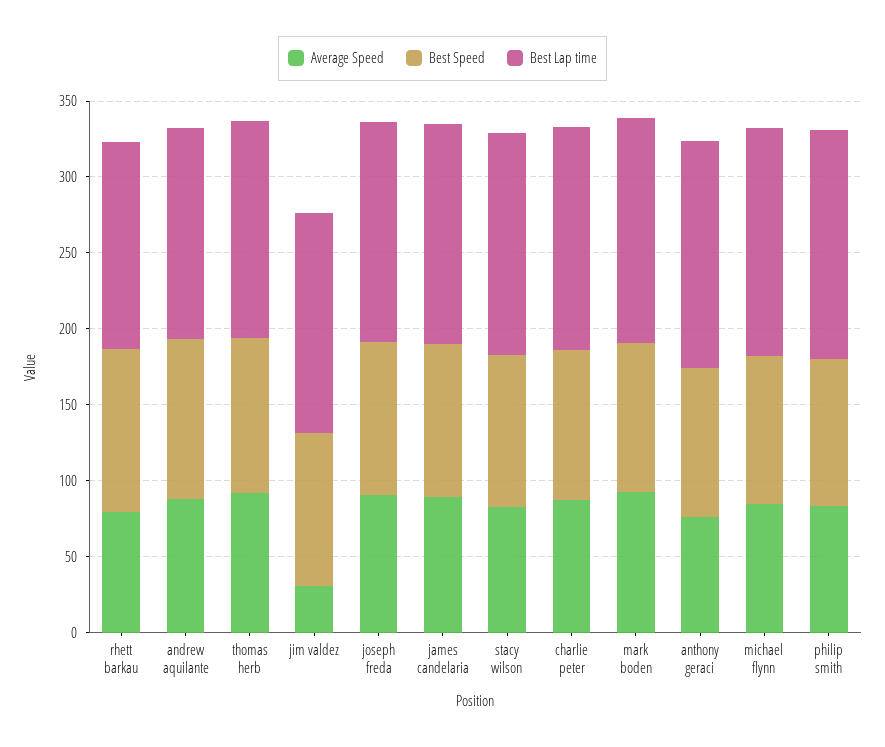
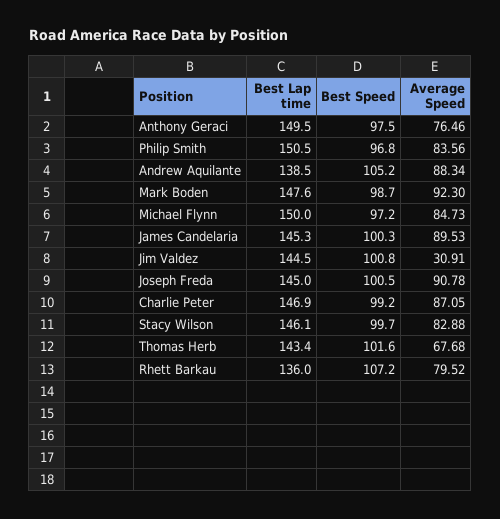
  {
    "Average Speed": {
      "rhett barkau": 79.52,
      "andrew aquilante": 88.34,
-     "thomas herb": 90,
+     "thomas herb": 67.68,
      "jim valdez": 30.91,
      "joseph freda": 90.78,
      "james candelaria": 89.53,
      "stacy wilson": 82.88,
      "charlie peter": 87.05,
      "mark boden": 92.3,
      "anthony geraci": 76.46,
      "michael flynn": 84.73,
      "philip smith": 83.56
    },
    "Best Speed": {
      "rhett barkau": 107.2,
      "andrew aquilante": 105.2,
      "thomas herb": 101.6,
      "jim valdez": 100.8,
      "joseph freda": 100.5,
      "james candelaria": 100.3,
      "stacy wilson": 99.7,
      "charlie peter": 99.2,
      "mark boden": 98.7,
      "anthony geraci": 97.5,
      "michael flynn": 97.2,
      "philip smith": 96.8
    },
    "Best Lap time": {
      "rhett barkau": 136,
      "andrew aquilante": 138.5,
      "thomas herb": 143.4,
      "jim valdez": 144.5,
      "joseph freda": 145,
      "james candelaria": 145.3,
      "stacy wilson": 146.1,
      "charlie peter": 146.9,
      "mark boden": 147.6,
      "anthony geraci": 149.5,
      "michael flynn": 150,
      "philip smith": 150.5
    }
  }

